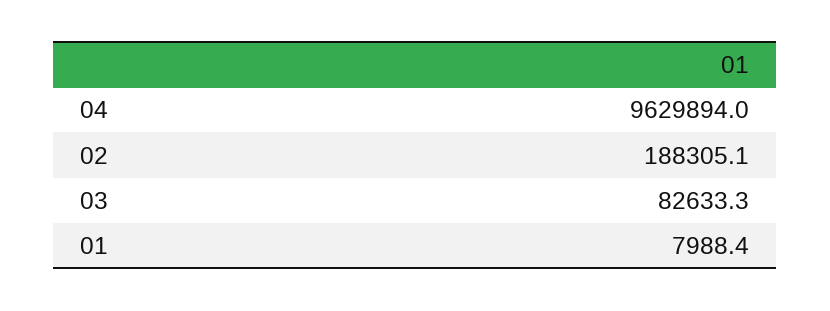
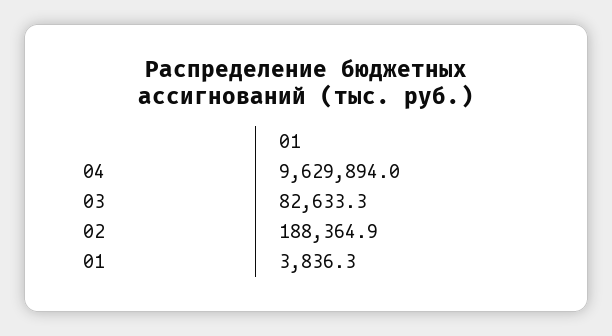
  {
    "04": 9629894,
-   "02": 188305.1,
+   "02": 188364.9,
    "03": 82633.3,
-   "01": 7988.4
+   "01": 3836.3
  }

